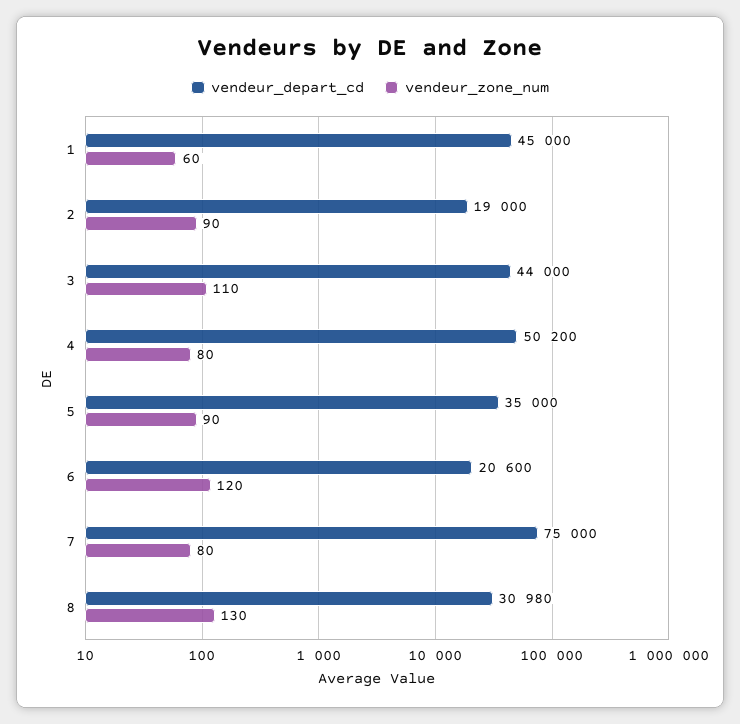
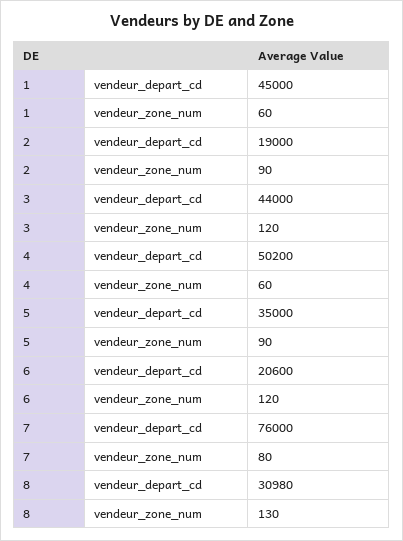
  {
    "vendeur_depart_cd": {
      "1": 45000,
      "2": 19000,
      "3": 44000,
      "4": 50200,
      "5": 35000,
      "6": 20600,
-     "7": 75000,
+     "7": 76000,
      "8": 30980
    },
    "vendeur_zone_num": {
      "1": 60,
      "2": 90,
-     "3": 110,
+     "3": 120,
-     "4": 80,
+     "4": 60,
      "5": 90,
      "6": 120,
      "7": 80,
      "8": 130
    }
  }

